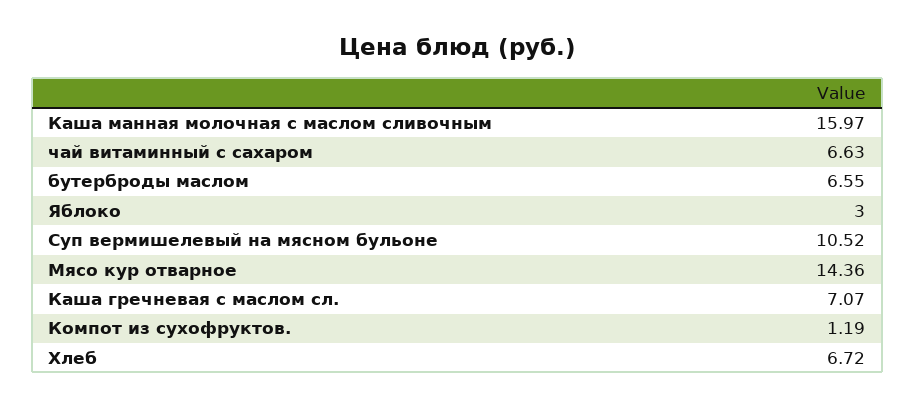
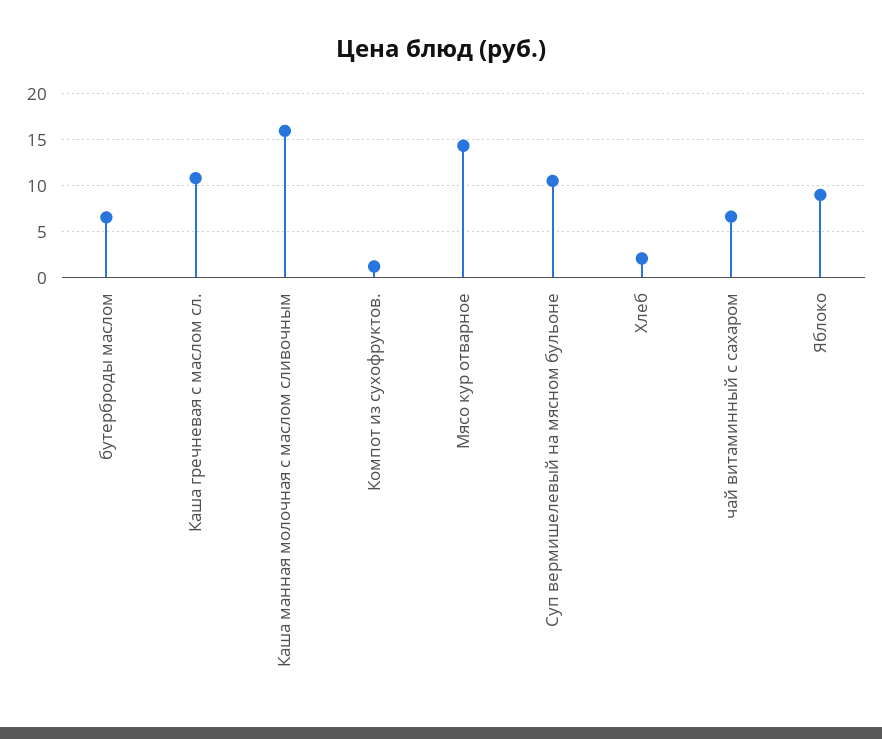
  {
    "Каша манная молочная с маслом сливочным": 15.97,
    "чай витаминный с сахаром": 6.63,
    "бутерброды маслом": 6.55,
-   "Яблоко": 3,
+   "Яблоко": 9,
    "Суп вермишелевый на мясном бульоне": 10.52,
    "Мясо кур отварное": 14.36,
-   "Каша гречневая с маслом сл.": 7.07,
+   "Каша гречневая с маслом сл.": 11,
    "Компот из сухофруктов.": 1.19,
-   "Хлеб": 6.72
+   "Хлеб": 2
  }

